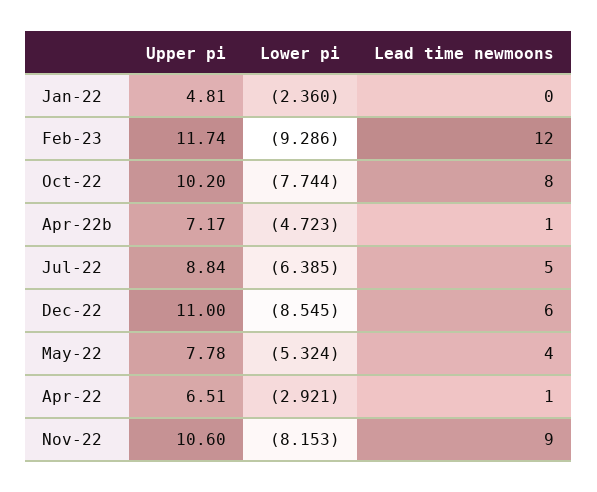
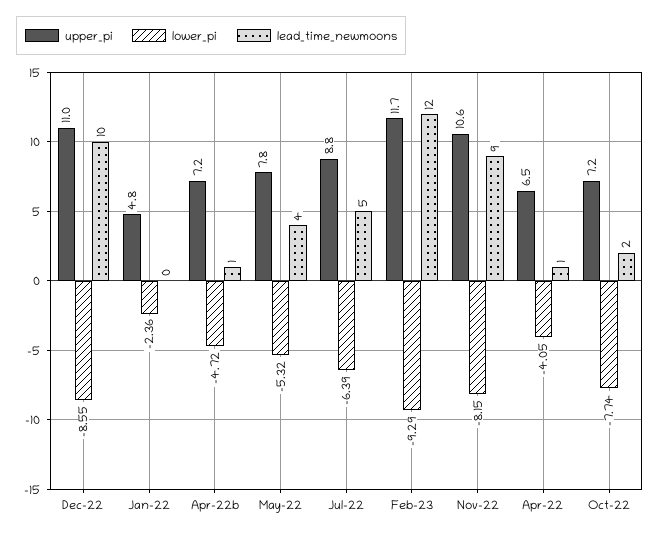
  {
    "Upper pi": {
      "Jan-22": 4.81,
      "Feb-23": 11.74,
-     "Oct-22": 10.2,
+     "Oct-22": 7.2,
      "Apr-22b": 7.17,
      "Jul-22": 8.84,
      "Dec-22": 11,
      "May-22": 7.78,
      "Apr-22": 6.51,
      "Nov-22": 10.6
    },
    "Lower pi": {
      "Jan-22": -2.36,
      "Feb-23": -9.286,
      "Oct-22": -7.744,
      "Apr-22b": -4.723,
      "Jul-22": -6.385,
      "Dec-22": -8.545,
      "May-22": -5.324,
-     "Apr-22": -2.921,
+     "Apr-22": -4.05,
      "Nov-22": -8.153
    },
    "Lead time newmoons": {
      "Jan-22": 0,
      "Feb-23": 12,
-     "Oct-22": 8,
+     "Oct-22": 2,
      "Apr-22b": 1,
      "Jul-22": 5,
-     "Dec-22": 6,
+     "Dec-22": 10,
      "May-22": 4,
      "Apr-22": 1,
      "Nov-22": 9
    }
  }

